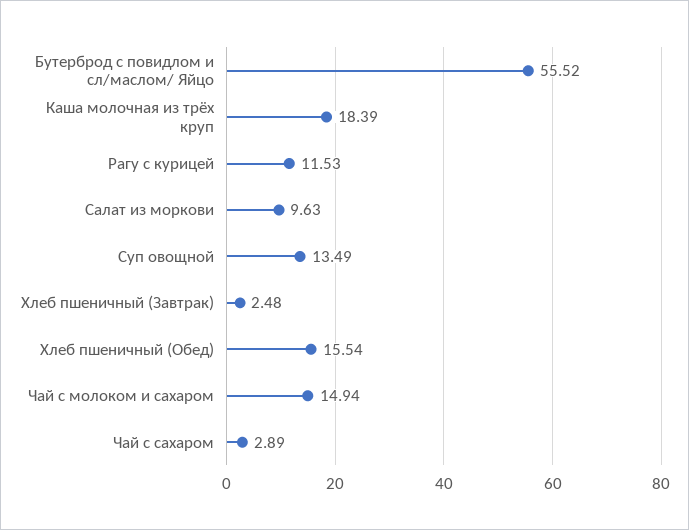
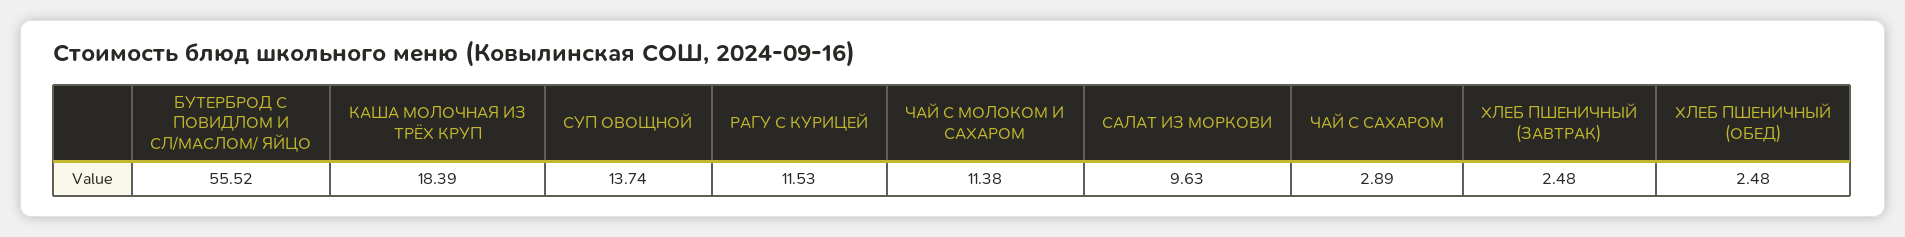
  {
    "Бутерброд с повидлом и сл/маслом/ Яйцо": 55.52,
    "Каша молочная из трёх круп": 18.39,
    "Рагу с курицей": 11.53,
    "Салат из моркови": 9.63,
-   "Суп овощной": 13.49,
+   "Суп овощной": 13.74,
    "Хлеб пшеничный (Завтрак)": 2.48,
-   "Хлеб пшеничный (Обед)": 15.54,
+   "Хлеб пшеничный (Обед)": 2.48,
-   "Чай с молоком и сахаром": 14.94,
+   "Чай с молоком и сахаром": 11.38,
    "Чай с сахаром": 2.89
  }

